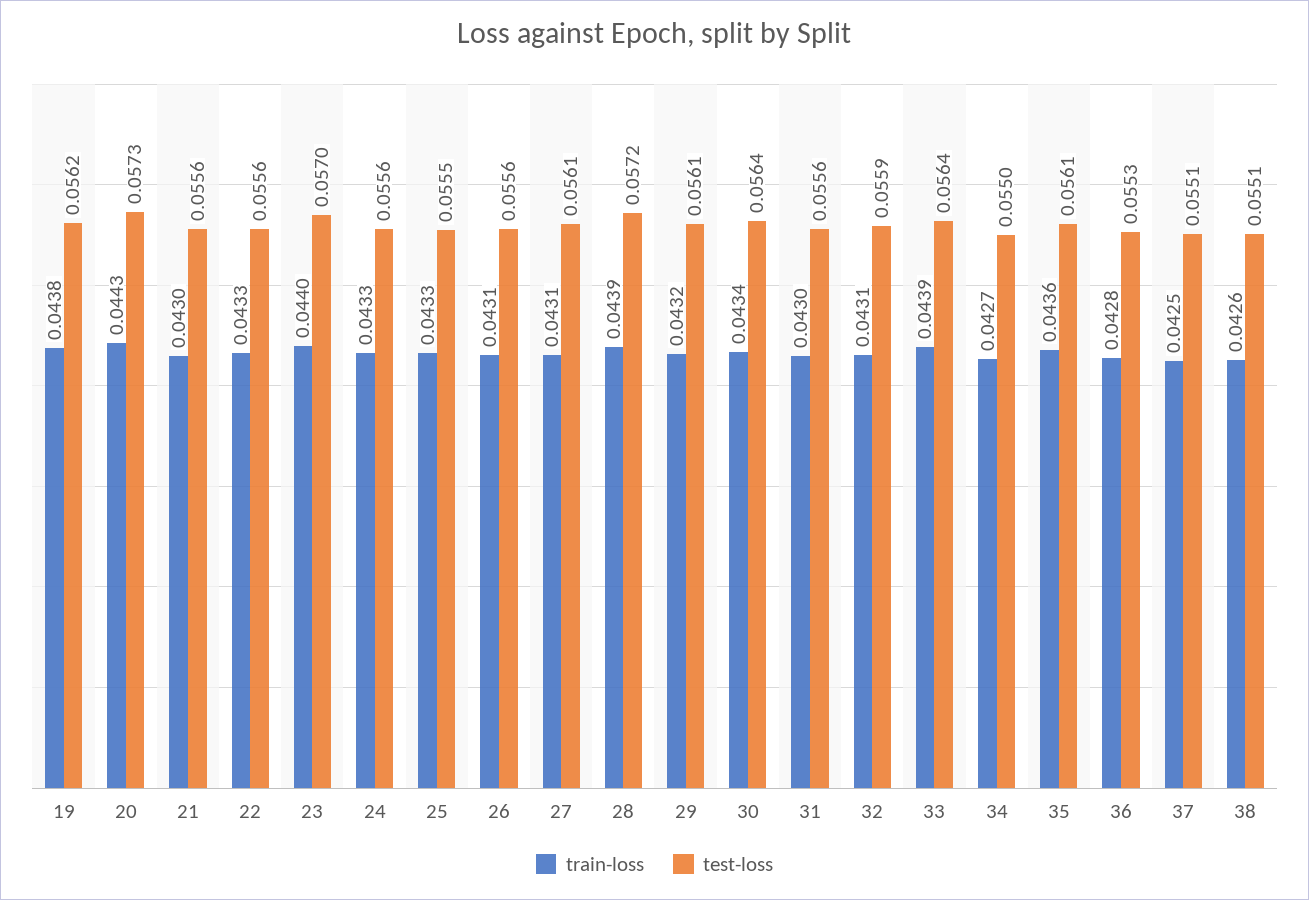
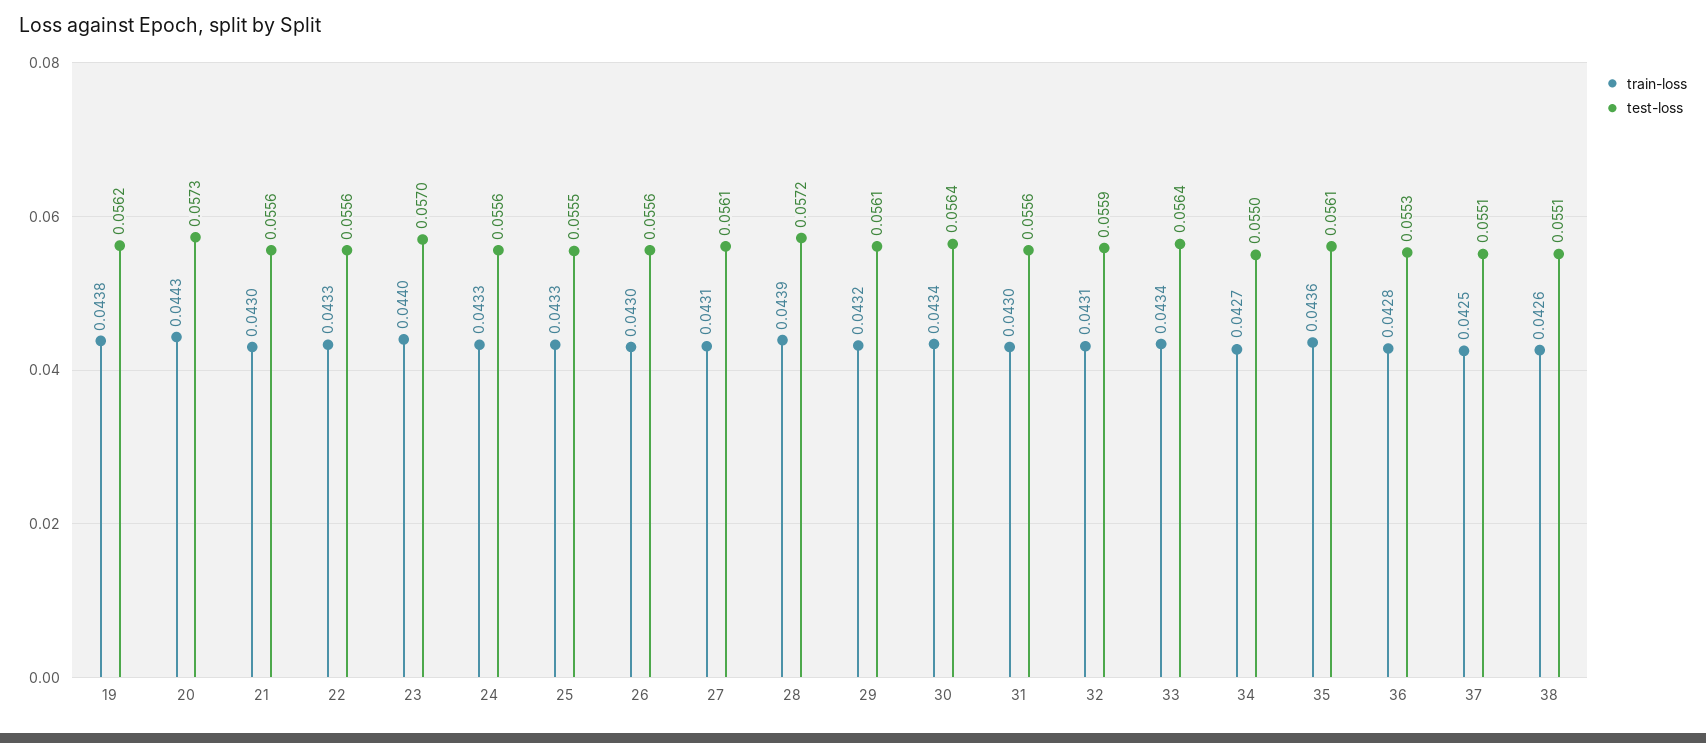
  {
    "train-loss": {
      "19": 0.0438,
      "20": 0.0443,
      "21": 0.043,
      "22": 0.0433,
      "23": 0.044,
      "24": 0.0433,
      "25": 0.0433,
-     "26": 0.0431,
+     "26": 0.043,
      "27": 0.0431,
      "28": 0.0439,
      "29": 0.0432,
      "30": 0.0434,
      "31": 0.043,
      "32": 0.0431,
-     "33": 0.0439,
+     "33": 0.0434,
      "34": 0.0427,
      "35": 0.0436,
      "36": 0.0428,
      "37": 0.0425,
      "38": 0.0426
    },
    "test-loss": {
      "19": 0.0562,
      "20": 0.0573,
      "21": 0.0556,
      "22": 0.0556,
      "23": 0.057,
      "24": 0.0556,
      "25": 0.0555,
      "26": 0.0556,
      "27": 0.0561,
      "28": 0.0572,
      "29": 0.0561,
      "30": 0.0564,
      "31": 0.0556,
      "32": 0.0559,
      "33": 0.0564,
      "34": 0.055,
      "35": 0.0561,
      "36": 0.0553,
      "37": 0.0551,
      "38": 0.0551
    }
  }

